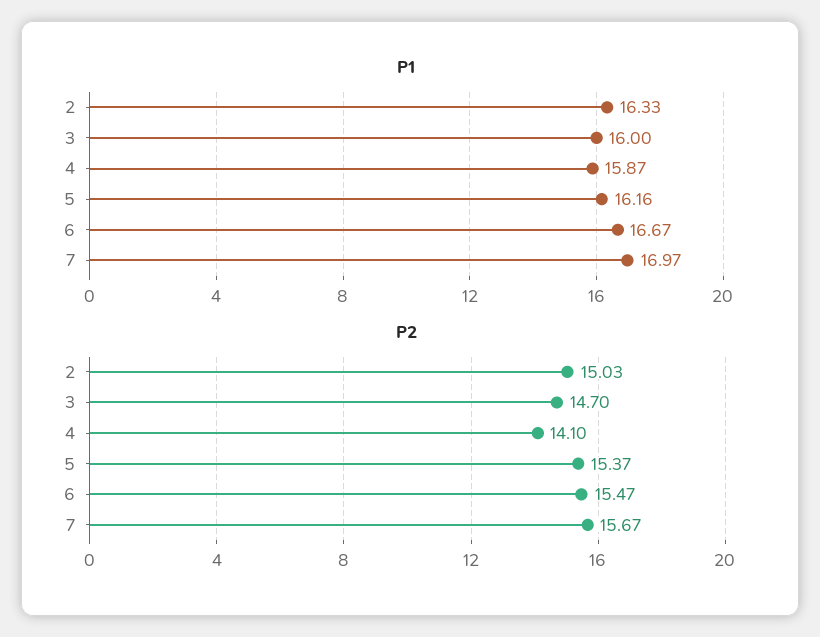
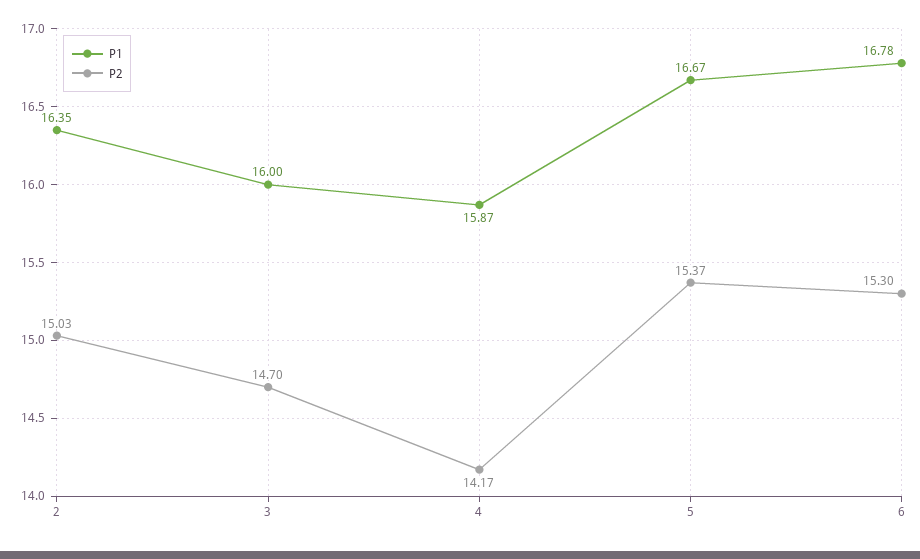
  {
    "P1": {
-     "2": 16.33,
+     "2": 16.35,
      "3": 16,
      "4": 15.87,
-     "5": 16.16,
+     "5": 16.67,
-     "6": 16.67,
+     "6": 16.78
-     "7": 16.97
    },
    "P2": {
      "2": 15.03,
      "3": 14.7,
-     "4": 14.1,
+     "4": 14.17,
      "5": 15.37,
-     "6": 15.47,
+     "6": 15.3
-     "7": 15.67
    }
  }

